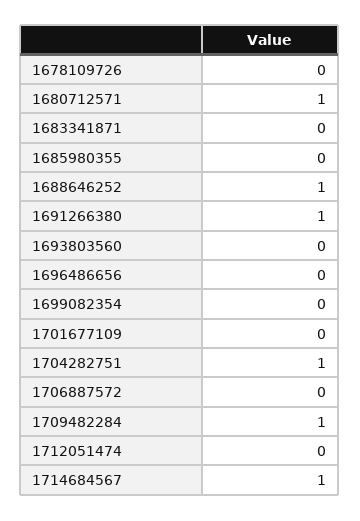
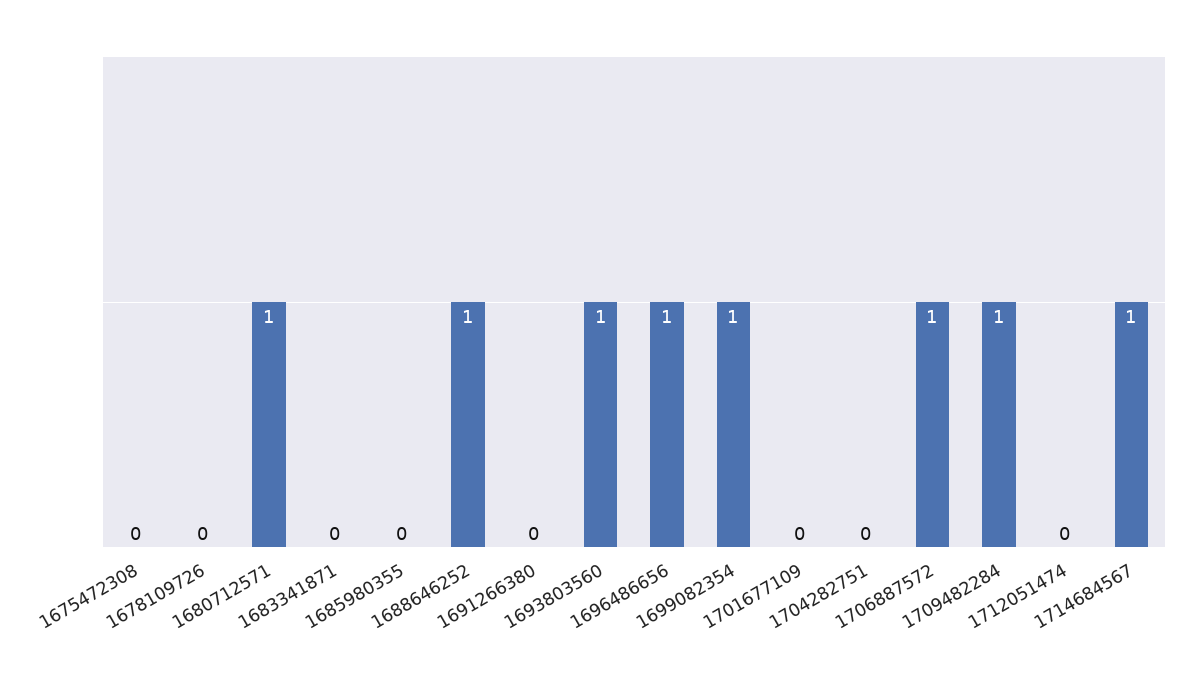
  {
    "1678109726": 0,
    "1680712571": 1,
    "1683341871": 0,
    "1685980355": 0,
    "1688646252": 1,
-   "1691266380": 1,
+   "1691266380": 0,
-   "1693803560": 0,
+   "1693803560": 1,
-   "1696486656": 0,
+   "1696486656": 1,
-   "1699082354": 0,
+   "1699082354": 1,
    "1701677109": 0,
-   "1704282751": 1,
+   "1704282751": 0,
-   "1706887572": 0,
+   "1706887572": 1,
    "1709482284": 1,
    "1712051474": 0,
-   "1714684567": 1
+   "1714684567": 1,
+   "1675472308": 0
  }

